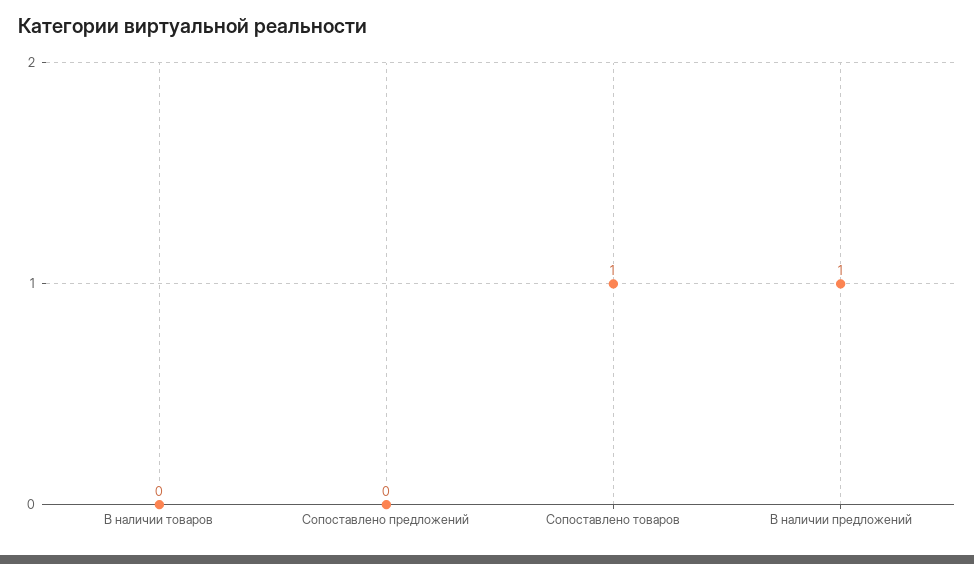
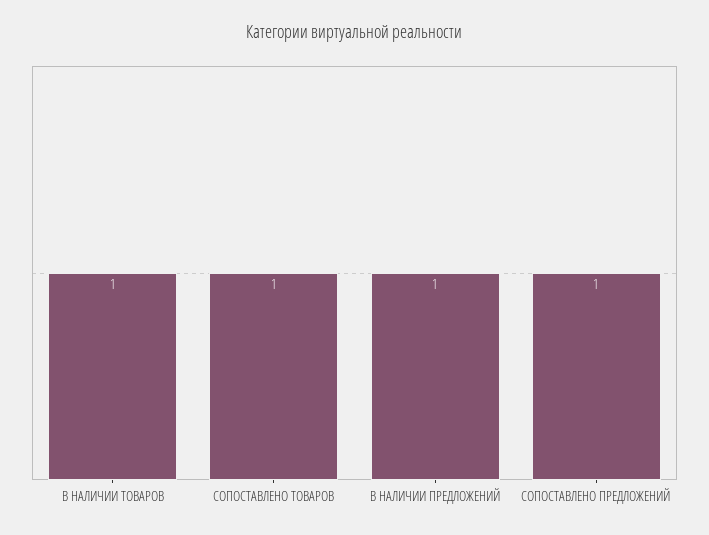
  {
-   "В наличии товаров": 0,
+   "В наличии товаров": 1,
-   "Сопоставлено предложений": 0,
+   "Сопоставлено предложений": 1,
    "Сопоставлено товаров": 1,
    "В наличии предложений": 1
  }

